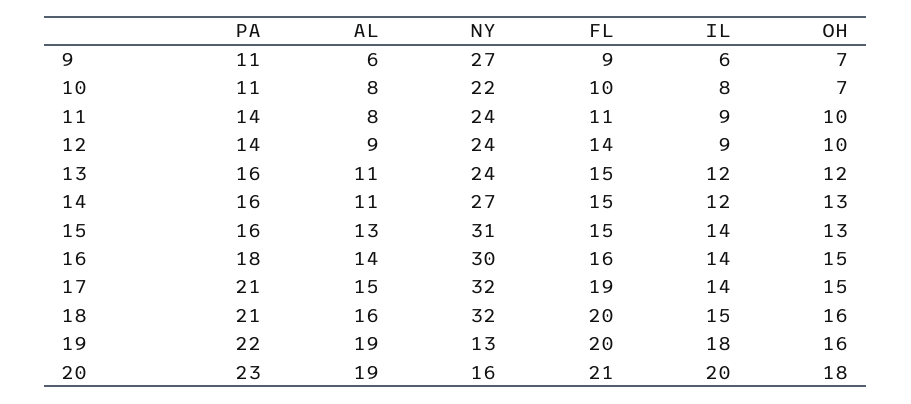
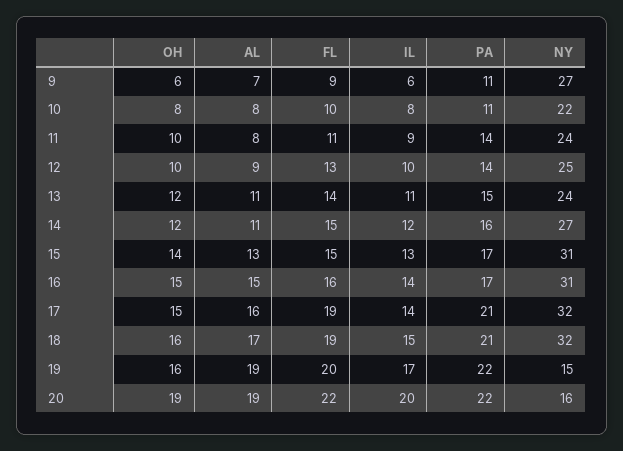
  {
    "PA": {
      "9": 11,
      "10": 11,
      "11": 14,
      "12": 14,
-     "13": 16,
+     "13": 15,
      "14": 16,
-     "15": 16,
+     "15": 17,
-     "16": 18,
+     "16": 17,
      "17": 21,
      "18": 21,
      "19": 22,
-     "20": 23
+     "20": 22
    },
    "AL": {
-     "9": 6,
+     "9": 7,
      "10": 8,
      "11": 8,
      "12": 9,
      "13": 11,
      "14": 11,
      "15": 13,
-     "16": 14,
+     "16": 15,
-     "17": 15,
+     "17": 16,
-     "18": 16,
+     "18": 17,
      "19": 19,
      "20": 19
    },
    "NY": {
      "9": 27,
      "10": 22,
      "11": 24,
-     "12": 24,
+     "12": 25,
      "13": 24,
      "14": 27,
      "15": 31,
-     "16": 30,
+     "16": 31,
      "17": 32,
      "18": 32,
-     "19": 13,
+     "19": 15,
      "20": 16
    },
    "FL": {
      "9": 9,
      "10": 10,
      "11": 11,
-     "12": 14,
+     "12": 13,
-     "13": 15,
+     "13": 14,
      "14": 15,
      "15": 15,
      "16": 16,
      "17": 19,
-     "18": 20,
+     "18": 19,
      "19": 20,
-     "20": 21
+     "20": 22
    },
    "IL": {
      "9": 6,
      "10": 8,
      "11": 9,
-     "12": 9,
+     "12": 10,
-     "13": 12,
+     "13": 11,
      "14": 12,
-     "15": 14,
+     "15": 13,
      "16": 14,
      "17": 14,
      "18": 15,
-     "19": 18,
+     "19": 17,
      "20": 20
    },
    "OH": {
-     "9": 7,
+     "9": 6,
-     "10": 7,
+     "10": 8,
      "11": 10,
      "12": 10,
      "13": 12,
-     "14": 13,
+     "14": 12,
-     "15": 13,
+     "15": 14,
      "16": 15,
      "17": 15,
      "18": 16,
      "19": 16,
-     "20": 18
+     "20": 19
    }
  }

